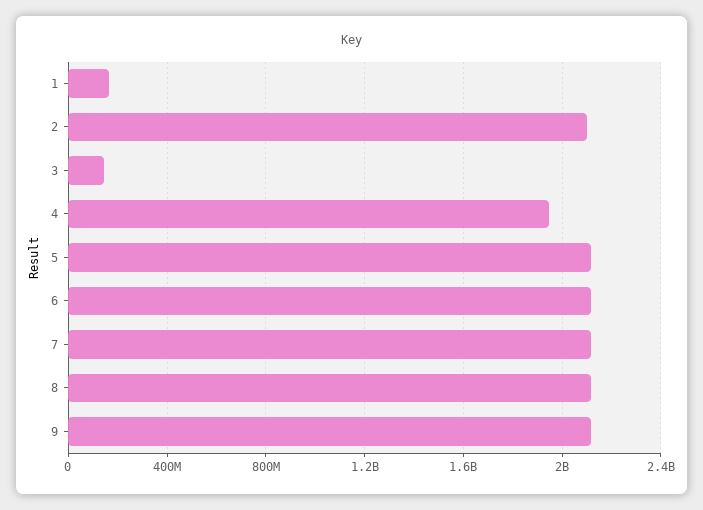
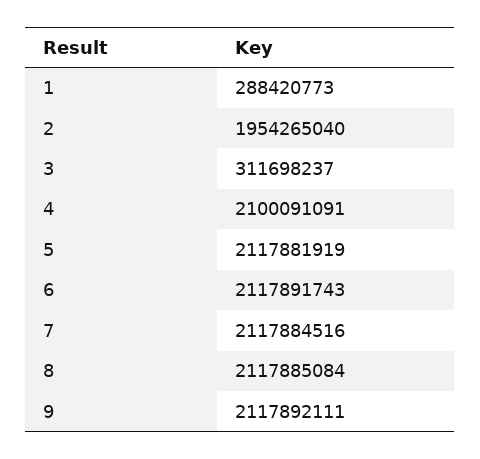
  {
-   "1": 150000000,
+   "1": 288420773,
-   "2": 2100000000,
+   "2": 1954265040,
-   "3": 150000000,
+   "3": 311698237,
-   "4": 1950000000,
+   "4": 2100091091,
    "5": 2117881919,
    "6": 2117891743,
    "7": 2117884516,
    "8": 2117885084,
    "9": 2117892111
  }

